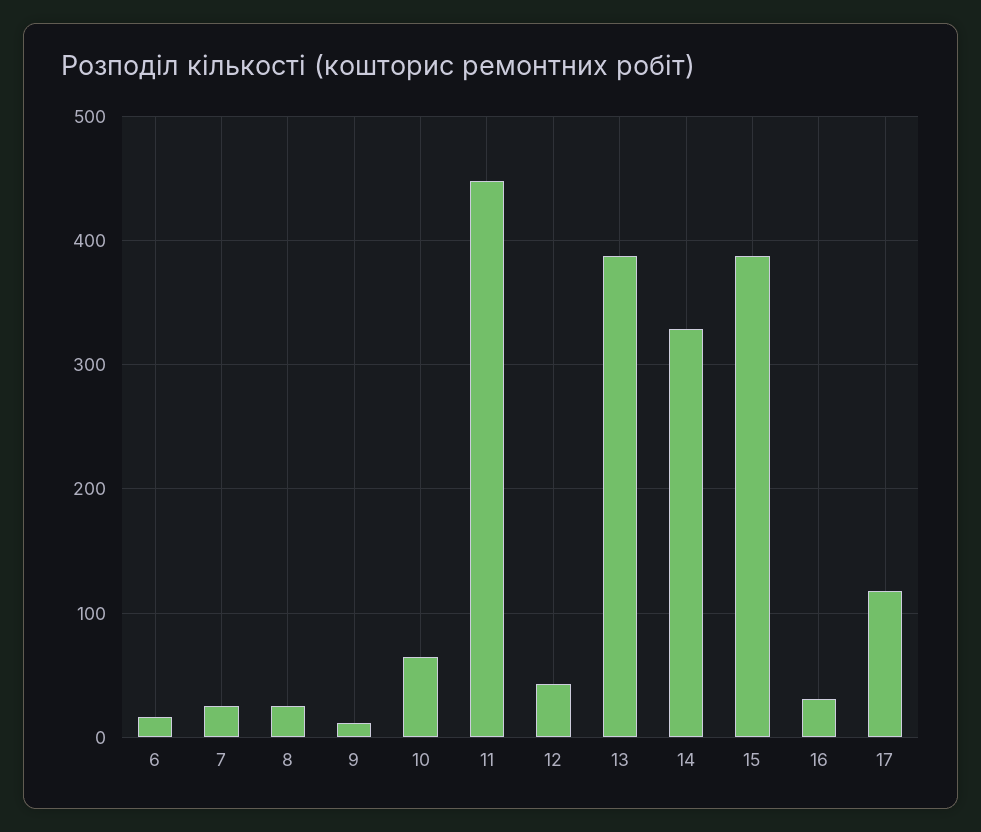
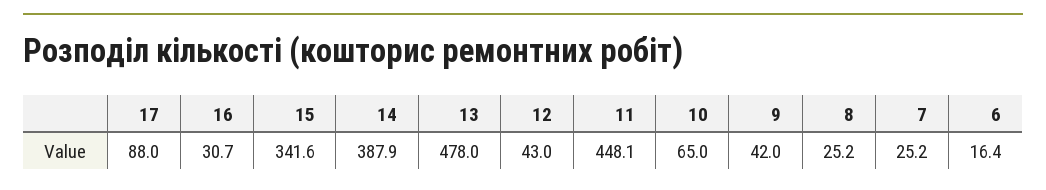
  {
    "6": 16.4,
    "7": 25.2,
    "8": 25.2,
-   "9": 10,
+   "9": 42,
    "10": 65,
    "11": 448.1,
    "12": 43,
-   "13": 390,
+   "13": 478,
-   "14": 330,
+   "14": 387.9,
-   "15": 390,
+   "15": 341.6,
    "16": 30.7,
-   "17": 120
+   "17": 88
  }

